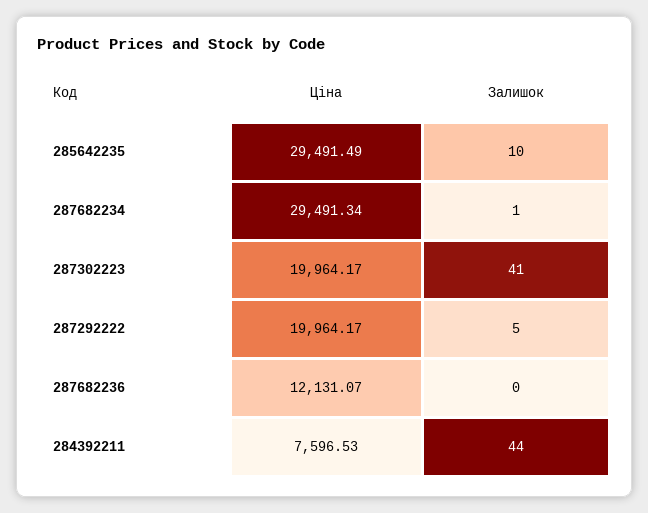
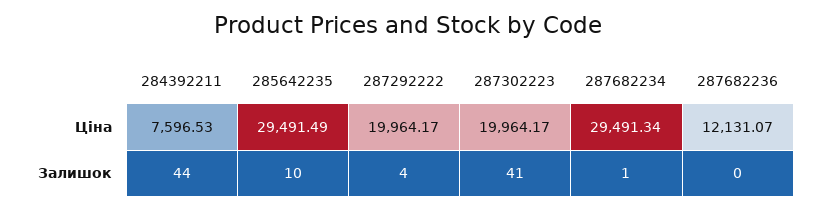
  {
    "Ціна": {
      "285642235": 29491.49,
      "287682234": 29491.34,
      "287302223": 19964.17,
      "287292222": 19964.17,
      "287682236": 12131.07,
      "284392211": 7596.53
    },
    "Залишок": {
      "285642235": 10,
      "287682234": 1,
      "287302223": 41,
-     "287292222": 5,
+     "287292222": 4,
      "287682236": 0,
      "284392211": 44
    }
  }

